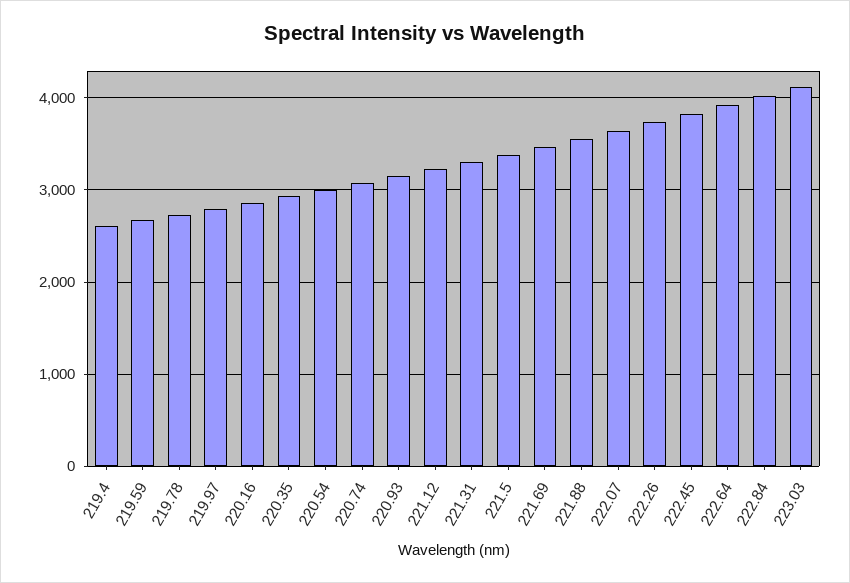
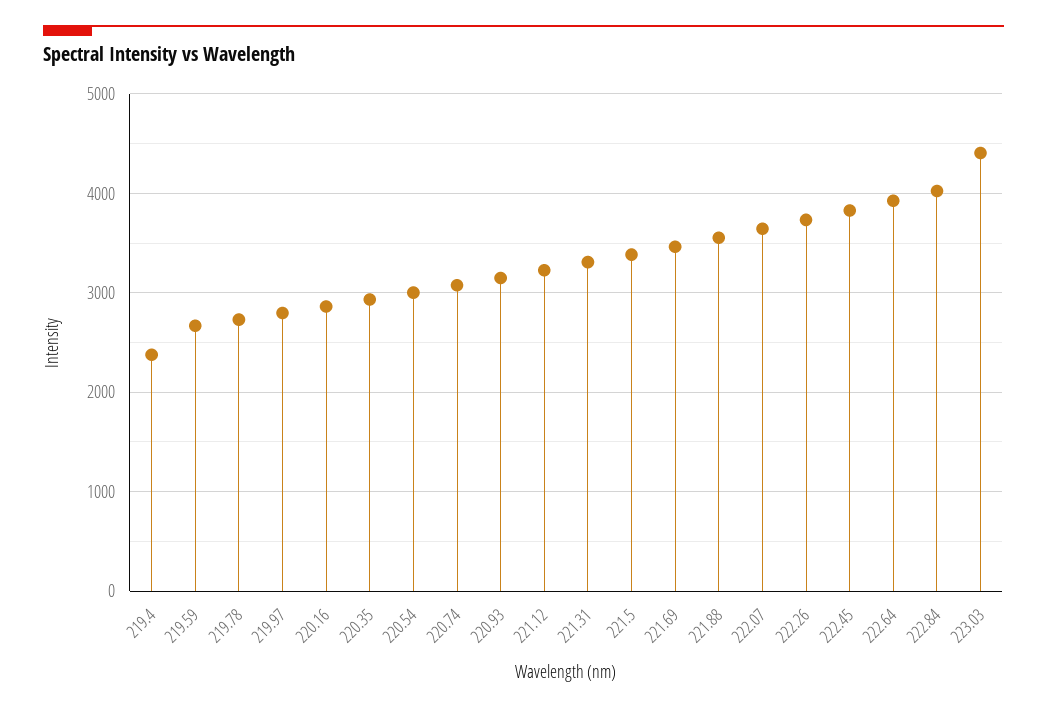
  {
-   "219.4": 2600,
+   "219.4": 2400,
    "219.59": 2700,
    "219.78": 2700,
    "219.97": 2800,
    "220.16": 2900,
    "220.35": 2900,
    "220.54": 3000,
    "220.74": 3100,
    "220.93": 3100,
    "221.12": 3200,
    "221.31": 3300,
    "221.5": 3400,
    "221.69": 3500,
    "221.88": 3600,
    "222.07": 3600,
    "222.26": 3700,
    "222.45": 3800,
    "222.64": 3900,
    "222.84": 4000,
-   "223.03": 4100
+   "223.03": 4400
  }

